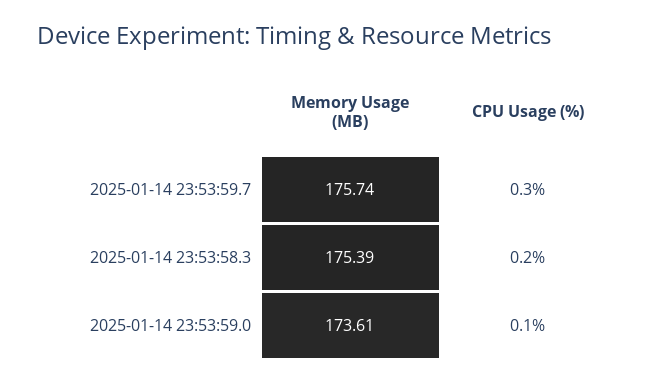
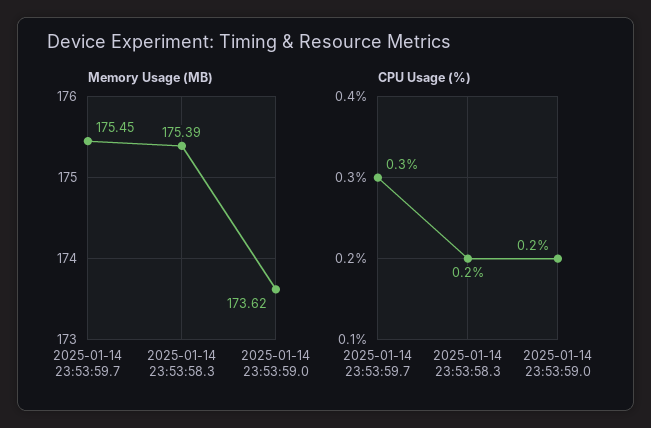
  {
    "Memory Usage (MB)": {
-     "2025-01-14 23:53:59.7": 175.74,
+     "2025-01-14 23:53:59.7": 175.45,
      "2025-01-14 23:53:58.3": 175.39,
-     "2025-01-14 23:53:59.0": 173.61
+     "2025-01-14 23:53:59.0": 173.62
    },
    "CPU Usage (%)": {
      "2025-01-14 23:53:59.7": 0.3,
      "2025-01-14 23:53:58.3": 0.2,
-     "2025-01-14 23:53:59.0": 0.1
+     "2025-01-14 23:53:59.0": 0.2
    }
  }

